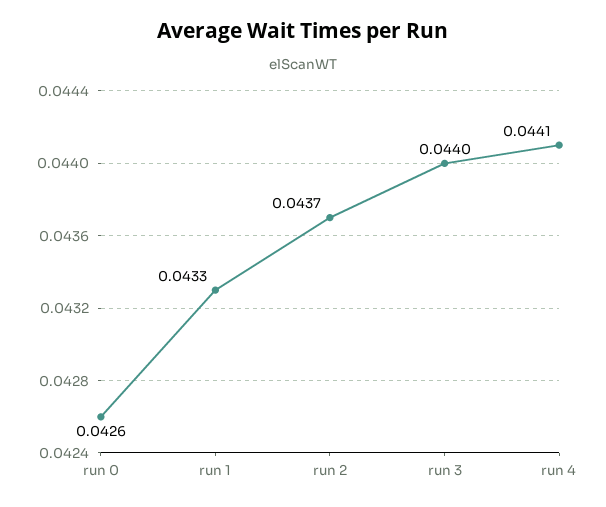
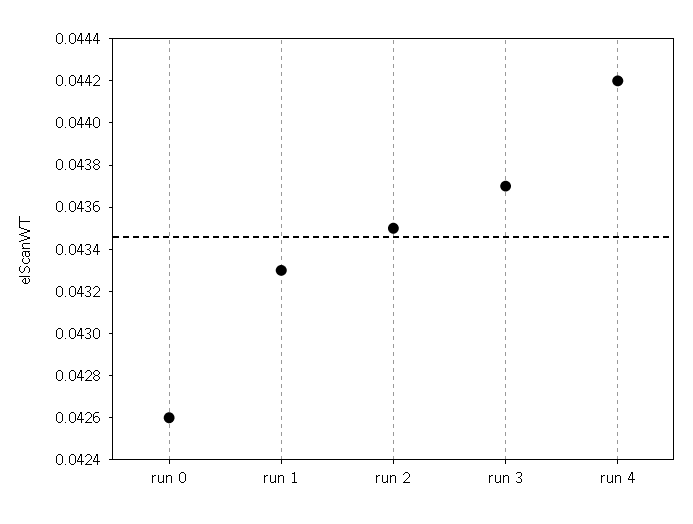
  {
    "run 0": 0.0426,
    "run 1": 0.0433,
-   "run 2": 0.0437,
+   "run 2": 0.0435,
-   "run 3": 0.044,
+   "run 3": 0.0437,
-   "run 4": 0.0441
+   "run 4": 0.0442
  }

